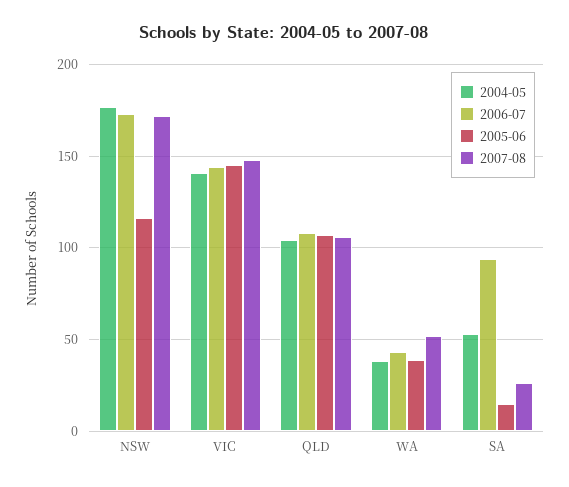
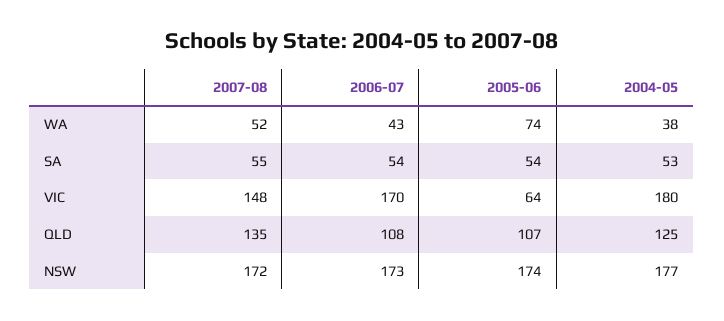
  {
    "2004-05": {
      "NSW": 177,
-     "VIC": 140,
+     "VIC": 180,
-     "QLD": 105,
+     "QLD": 125,
      "WA": 38,
      "SA": 53
    },
    "2006-07": {
      "NSW": 173,
-     "VIC": 145,
+     "VIC": 170,
      "QLD": 108,
      "WA": 43,
-     "SA": 95
+     "SA": 54
    },
    "2005-06": {
-     "NSW": 115,
+     "NSW": 174,
-     "VIC": 145,
+     "VIC": 64,
      "QLD": 107,
-     "WA": 40,
+     "WA": 74,
-     "SA": 15
+     "SA": 54
    },
    "2007-08": {
      "NSW": 172,
      "VIC": 148,
-     "QLD": 105,
+     "QLD": 135,
      "WA": 52,
-     "SA": 25
+     "SA": 55
    }
  }

